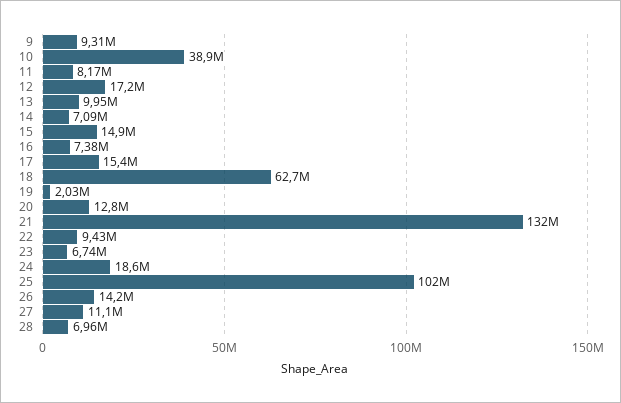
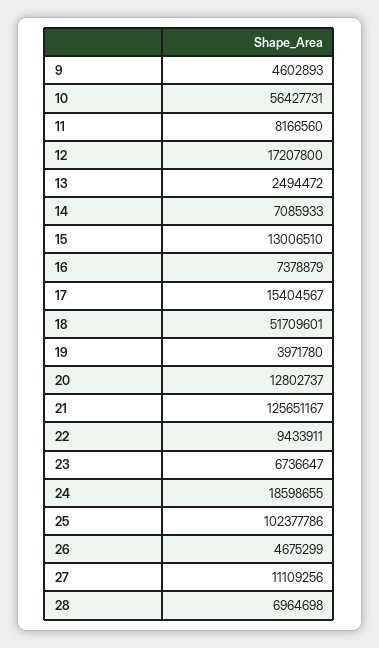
  {
-   "9": 9310000,
+   "9": 4602893,
-   "10": 38900000,
+   "10": 56427731,
    "11": 8166560,
    "12": 17207800,
-   "13": 9950000,
+   "13": 2494472,
    "14": 7085933,
-   "15": 14900000,
+   "15": 13006510,
    "16": 7378879,
    "17": 15404567,
-   "18": 62700000,
+   "18": 51709601,
-   "19": 2030000,
+   "19": 3971780,
    "20": 12802737,
-   "21": 132000000,
+   "21": 125651167,
    "22": 9433911,
    "23": 6736647,
    "24": 18598655,
    "25": 102377786,
-   "26": 14200000,
+   "26": 4675299,
    "27": 11109256,
    "28": 6964698
  }

